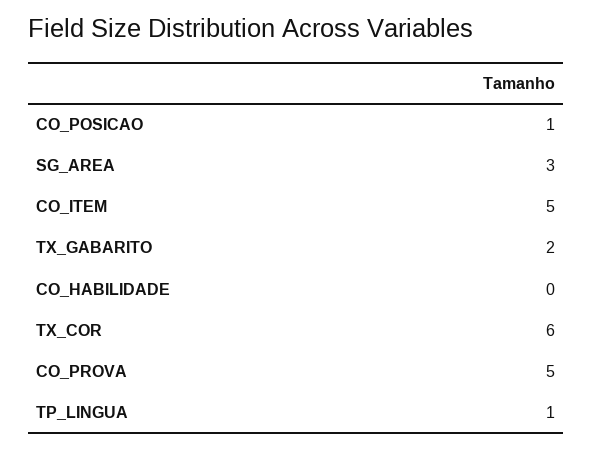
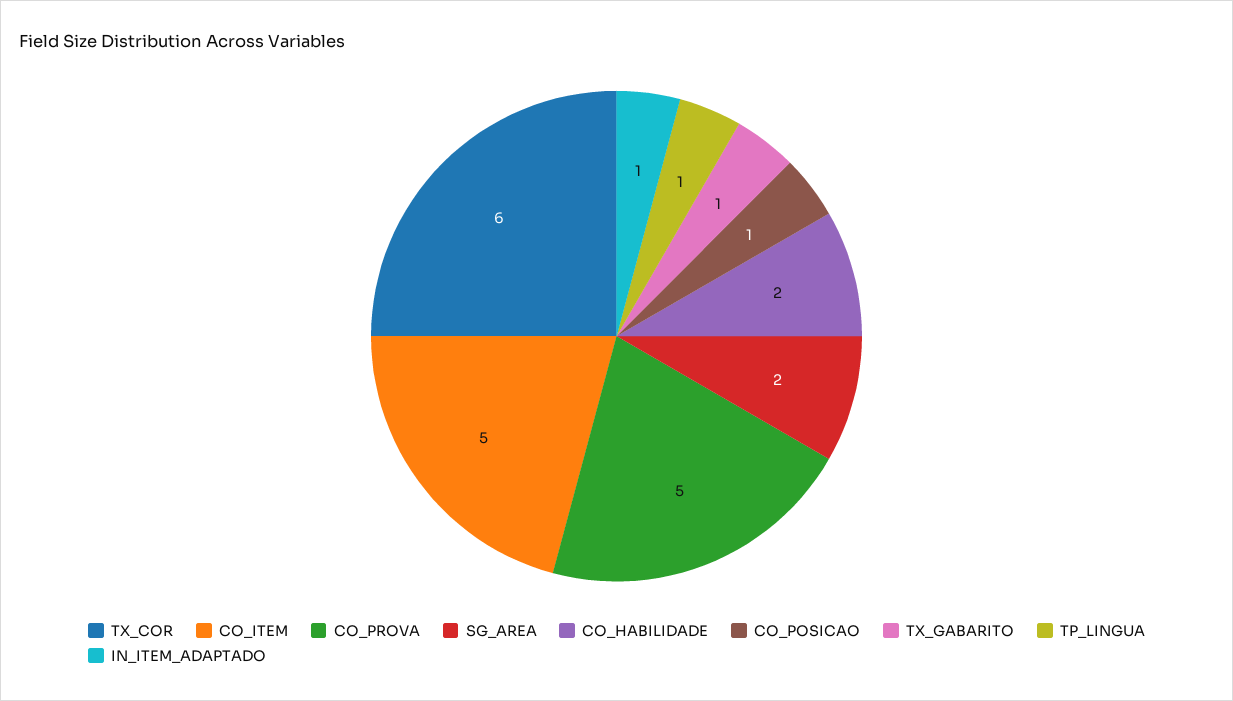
  {
    "CO_POSICAO": 1,
-   "SG_AREA": 3,
+   "SG_AREA": 2,
    "CO_ITEM": 5,
-   "TX_GABARITO": 2,
+   "TX_GABARITO": 1,
-   "CO_HABILIDADE": 0,
+   "CO_HABILIDADE": 2,
    "TX_COR": 6,
    "CO_PROVA": 5,
-   "TP_LINGUA": 1
+   "TP_LINGUA": 1,
+   "IN_ITEM_ADAPTADO": 1
  }

